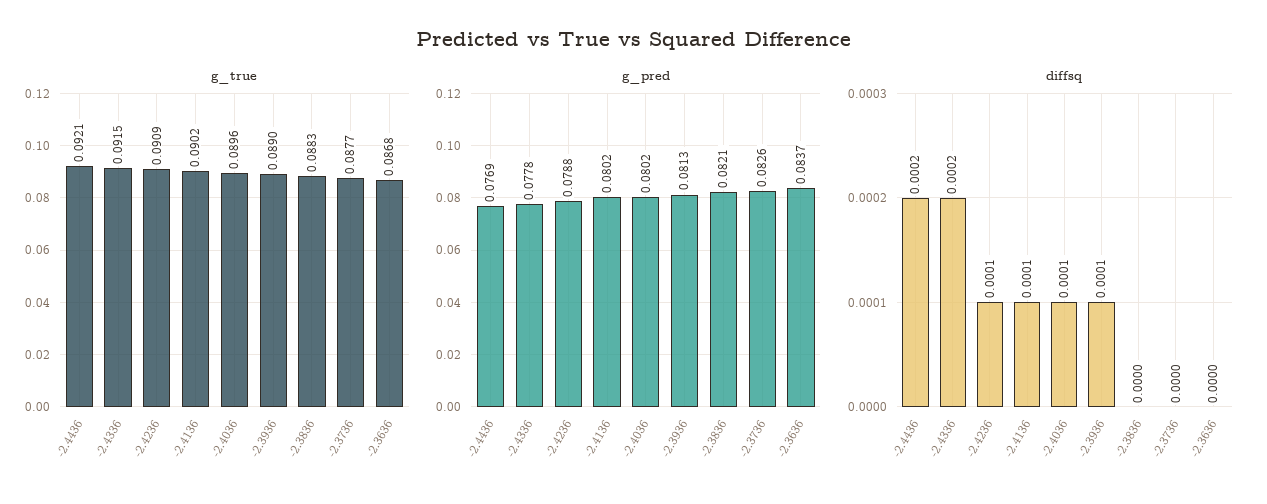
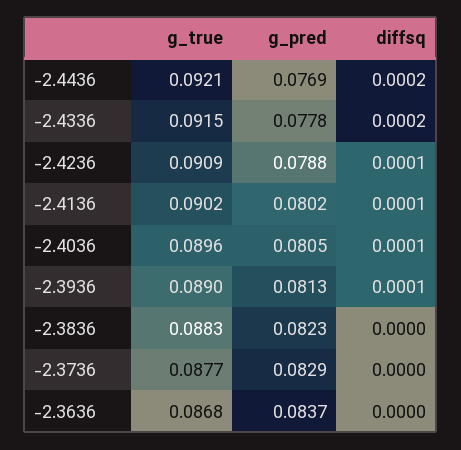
  {
    "g_true": {
      "-2.4436": 0.0921,
      "-2.4336": 0.0915,
      "-2.4236": 0.0909,
      "-2.4136": 0.0902,
      "-2.4036": 0.0896,
      "-2.3936": 0.089,
      "-2.3836": 0.0883,
      "-2.3736": 0.0877,
      "-2.3636": 0.0868
    },
    "g_pred": {
      "-2.4436": 0.0769,
      "-2.4336": 0.0778,
      "-2.4236": 0.0788,
      "-2.4136": 0.0802,
-     "-2.4036": 0.0802,
+     "-2.4036": 0.0805,
      "-2.3936": 0.0813,
-     "-2.3836": 0.0821,
+     "-2.3836": 0.0823,
-     "-2.3736": 0.0826,
+     "-2.3736": 0.0829,
      "-2.3636": 0.0837
    },
    "diffsq": {
      "-2.4436": 0.0002,
      "-2.4336": 0.0002,
      "-2.4236": 0.0001,
      "-2.4136": 0.0001,
      "-2.4036": 0.0001,
      "-2.3936": 0.0001,
      "-2.3836": 0,
      "-2.3736": 0,
      "-2.3636": 0
    }
  }

